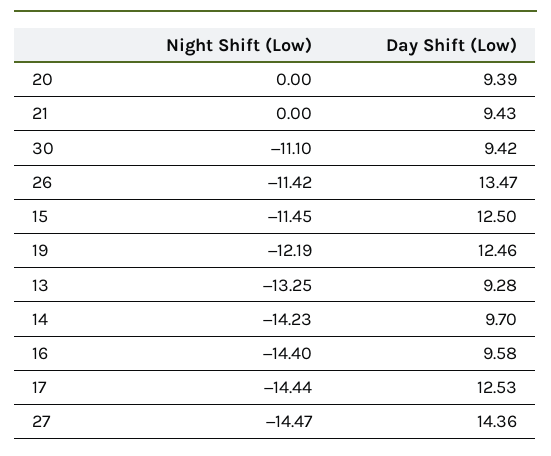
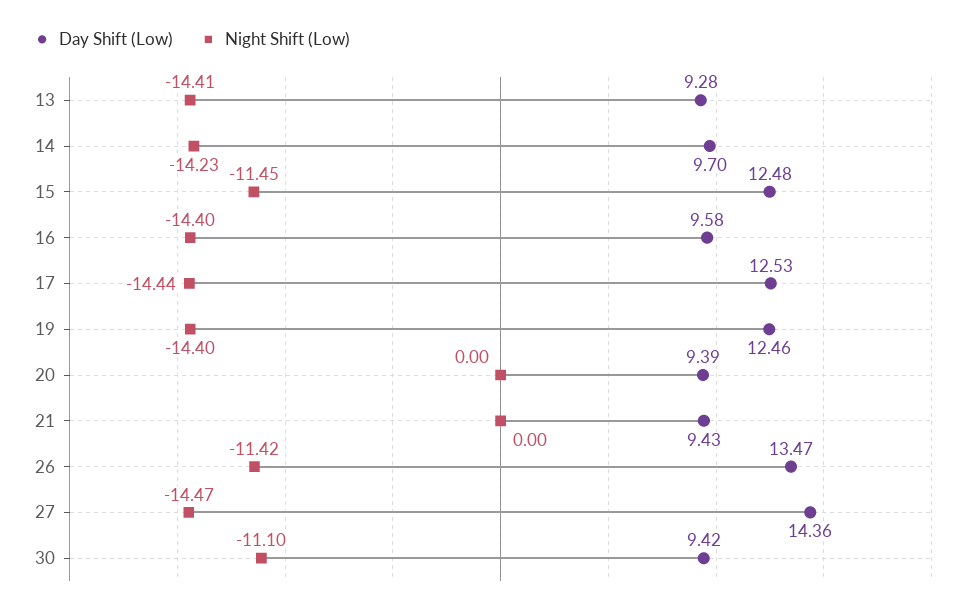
  {
    "Night Shift (Low)": {
      "20": 0,
      "21": 0,
      "30": -11.1,
      "26": -11.42,
      "15": -11.45,
-     "19": -12.19,
+     "19": -14.4,
-     "13": -13.25,
+     "13": -14.41,
      "14": -14.23,
      "16": -14.4,
      "17": -14.44,
      "27": -14.47
    },
    "Day Shift (Low)": {
      "20": 9.39,
      "21": 9.43,
      "30": 9.42,
      "26": 13.47,
-     "15": 12.5,
+     "15": 12.48,
      "19": 12.46,
      "13": 9.28,
      "14": 9.7,
      "16": 9.58,
      "17": 12.53,
      "27": 14.36
    }
  }

